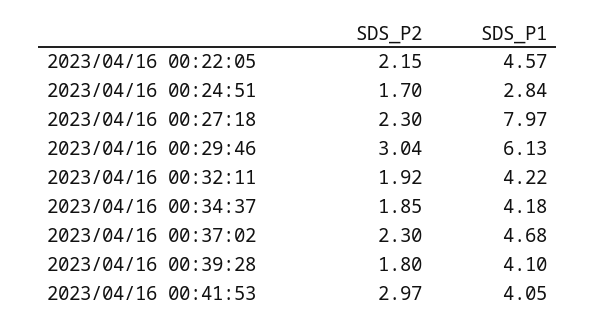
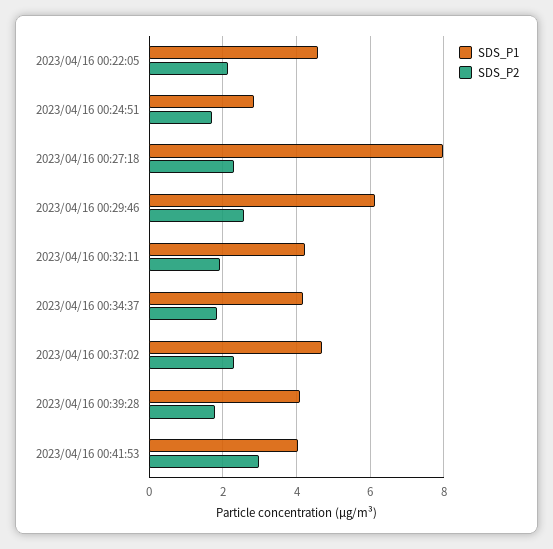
  {
    "SDS_P2": {
      "2023/04/16 00:22:05": 2.15,
      "2023/04/16 00:24:51": 1.7,
      "2023/04/16 00:27:18": 2.3,
-     "2023/04/16 00:29:46": 3.04,
+     "2023/04/16 00:29:46": 2.6,
      "2023/04/16 00:32:11": 1.92,
      "2023/04/16 00:34:37": 1.85,
      "2023/04/16 00:37:02": 2.3,
      "2023/04/16 00:39:28": 1.8,
      "2023/04/16 00:41:53": 2.97
    },
    "SDS_P1": {
      "2023/04/16 00:22:05": 4.57,
      "2023/04/16 00:24:51": 2.84,
      "2023/04/16 00:27:18": 7.97,
      "2023/04/16 00:29:46": 6.13,
      "2023/04/16 00:32:11": 4.22,
      "2023/04/16 00:34:37": 4.18,
      "2023/04/16 00:37:02": 4.68,
      "2023/04/16 00:39:28": 4.1,
      "2023/04/16 00:41:53": 4.05
    }
  }

